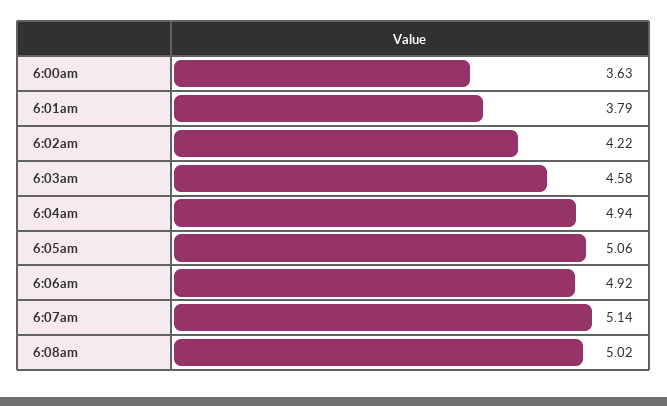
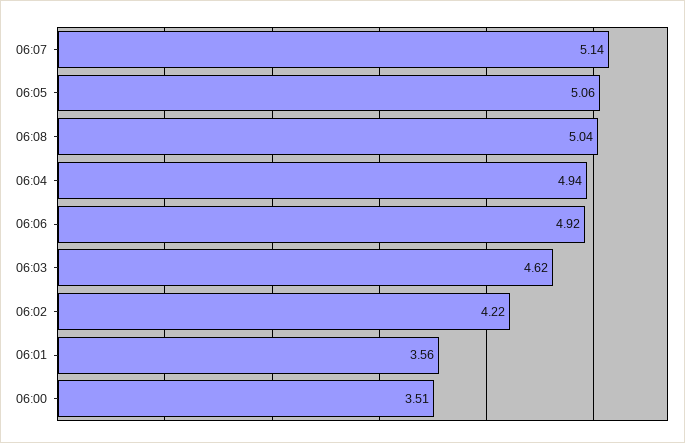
  {
-   "6:00am": 3.63,
+   "6:00am": 3.51,
-   "6:01am": 3.79,
+   "6:01am": 3.56,
    "6:02am": 4.22,
-   "6:03am": 4.58,
+   "6:03am": 4.62,
    "6:04am": 4.94,
    "6:05am": 5.06,
    "6:06am": 4.92,
    "6:07am": 5.14,
-   "6:08am": 5.02
+   "6:08am": 5.04
  }

